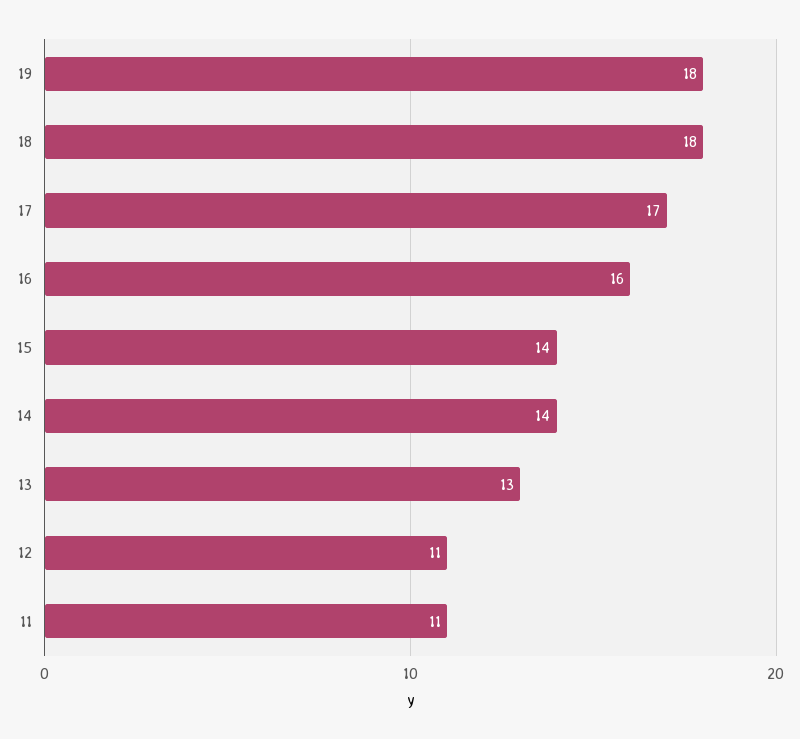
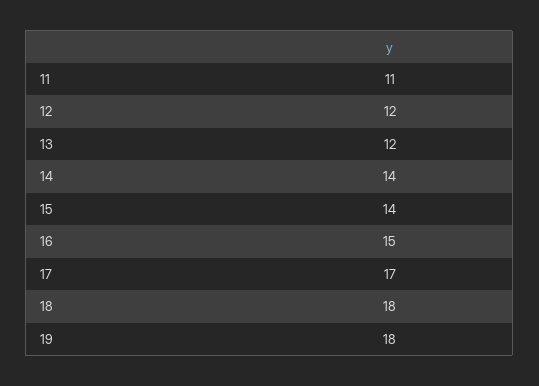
  {
    "19": 18,
    "18": 18,
    "17": 17,
-   "16": 16,
+   "16": 15,
    "15": 14,
    "14": 14,
-   "13": 13,
+   "13": 12,
-   "12": 11,
+   "12": 12,
    "11": 11
  }

